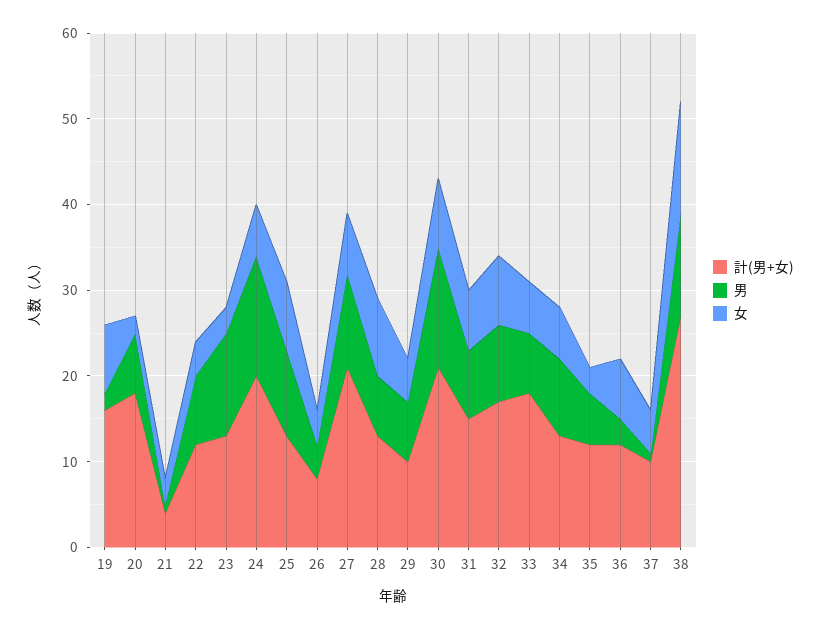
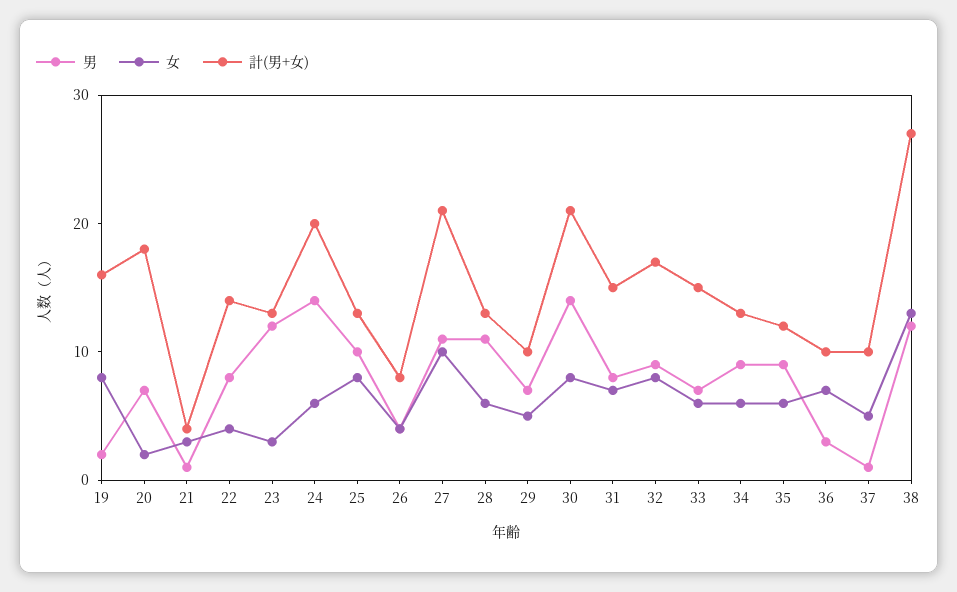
  {
    "計(男+女)": {
      "19": 16,
      "20": 18,
      "21": 4,
-     "22": 12,
+     "22": 14,
      "23": 13,
      "24": 20,
      "25": 13,
      "26": 8,
      "27": 21,
      "28": 13,
      "29": 10,
      "30": 21,
      "31": 15,
      "32": 17,
-     "33": 18,
+     "33": 15,
      "34": 13,
      "35": 12,
-     "36": 12,
+     "36": 10,
      "37": 10,
      "38": 27
    },
    "男": {
      "19": 2,
      "20": 7,
      "21": 1,
      "22": 8,
      "23": 12,
      "24": 14,
      "25": 10,
      "26": 4,
      "27": 11,
-     "28": 7,
+     "28": 11,
      "29": 7,
      "30": 14,
      "31": 8,
      "32": 9,
      "33": 7,
      "34": 9,
-     "35": 6,
+     "35": 9,
      "36": 3,
      "37": 1,
      "38": 12
    },
    "女": {
      "19": 8,
      "20": 2,
      "21": 3,
      "22": 4,
      "23": 3,
      "24": 6,
      "25": 8,
      "26": 4,
-     "27": 7,
+     "27": 10,
-     "28": 9,
+     "28": 6,
      "29": 5,
      "30": 8,
      "31": 7,
      "32": 8,
      "33": 6,
      "34": 6,
-     "35": 3,
+     "35": 6,
      "36": 7,
      "37": 5,
      "38": 13
    }
  }

